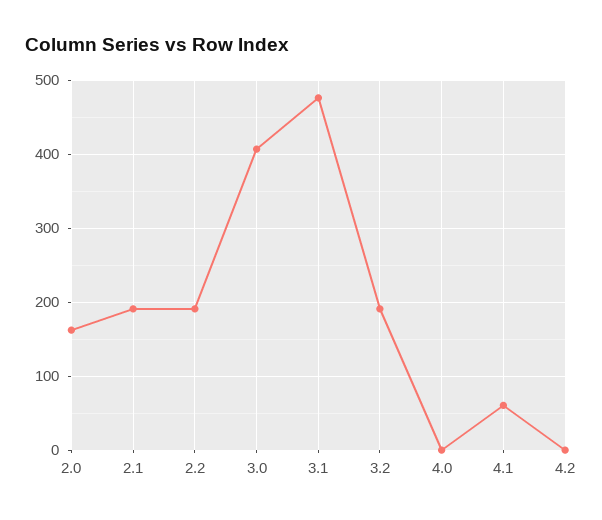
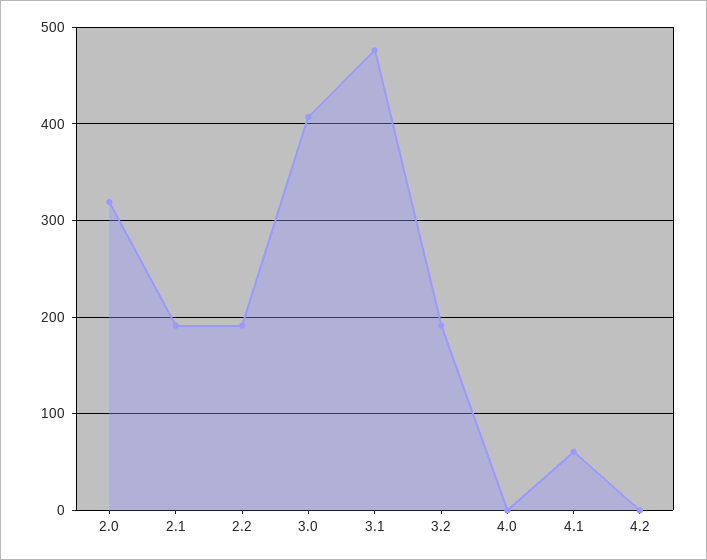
  {
-   "2.0": 160,
+   "2.0": 320,
    "2.1": 190,
    "2.2": 190,
    "3.0": 410,
    "3.1": 480,
    "3.2": 190,
    "4.0": 0,
    "4.1": 60,
    "4.2": 0
  }

